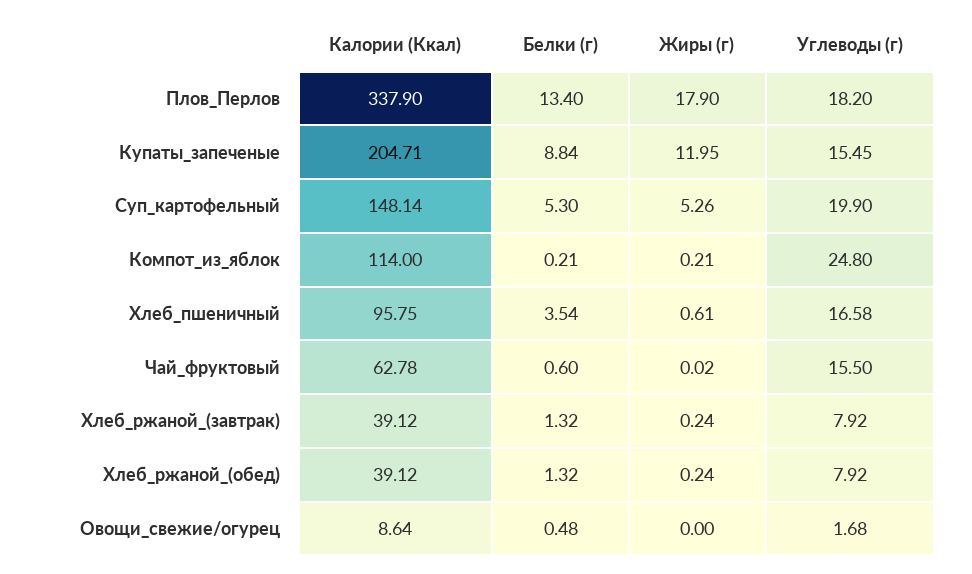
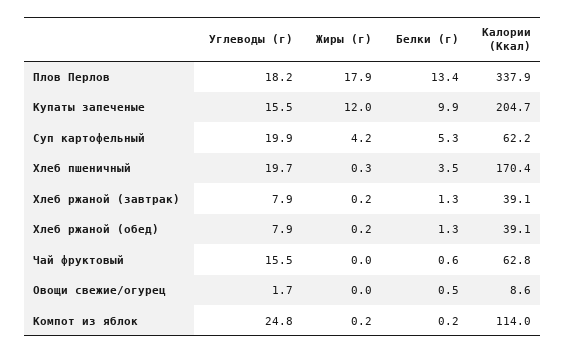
  {
    "Калории (Ккал)": {
      "Плов_Перлов": 337.9,
      "Купаты_запеченые": 204.71,
-     "Суп_картофельный": 148.14,
+     "Суп_картофельный": 62.2,
      "Компот_из_яблок": 114,
-     "Хлеб_пшеничный": 95.75,
+     "Хлеб_пшеничный": 170.4,
      "Чай_фруктовый": 62.78,
      "Хлеб_ржаной_(завтрак)": 39.12,
      "Хлеб_ржаной_(обед)": 39.12,
      "Овощи_свежие/огурец": 8.64
    },
    "Белки (г)": {
      "Плов_Перлов": 13.4,
-     "Купаты_запеченые": 8.84,
+     "Купаты_запеченые": 9.9,
      "Суп_картофельный": 5.3,
      "Компот_из_яблок": 0.21,
      "Хлеб_пшеничный": 3.54,
      "Чай_фруктовый": 0.6,
      "Хлеб_ржаной_(завтрак)": 1.32,
      "Хлеб_ржаной_(обед)": 1.32,
      "Овощи_свежие/огурец": 0.48
    },
    "Жиры (г)": {
      "Плов_Перлов": 17.9,
      "Купаты_запеченые": 11.95,
-     "Суп_картофельный": 5.26,
+     "Суп_картофельный": 4.2,
      "Компот_из_яблок": 0.21,
-     "Хлеб_пшеничный": 0.61,
+     "Хлеб_пшеничный": 0.3,
      "Чай_фруктовый": 0.02,
      "Хлеб_ржаной_(завтрак)": 0.24,
      "Хлеб_ржаной_(обед)": 0.24,
      "Овощи_свежие/огурец": 0
    },
    "Углеводы (г)": {
      "Плов_Перлов": 18.2,
      "Купаты_запеченые": 15.45,
      "Суп_картофельный": 19.9,
      "Компот_из_яблок": 24.8,
-     "Хлеб_пшеничный": 16.58,
+     "Хлеб_пшеничный": 19.7,
      "Чай_фруктовый": 15.5,
      "Хлеб_ржаной_(завтрак)": 7.92,
      "Хлеб_ржаной_(обед)": 7.92,
      "Овощи_свежие/огурец": 1.68
    }
  }

